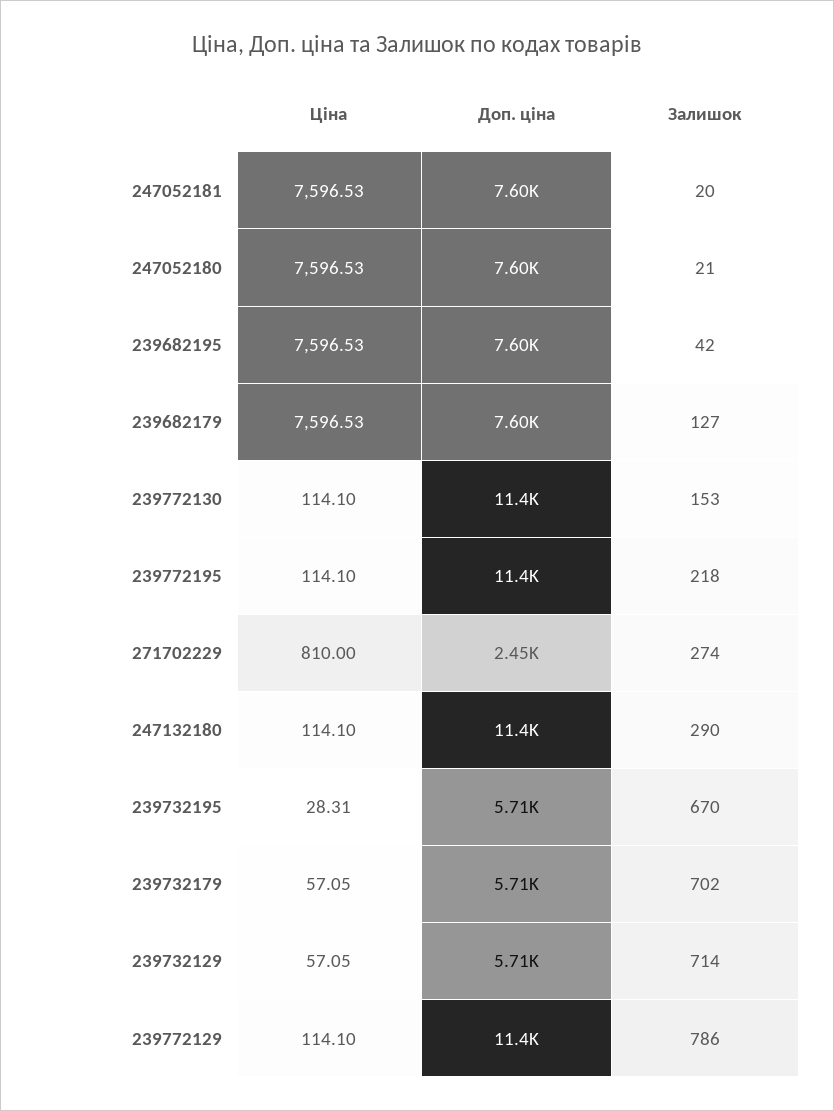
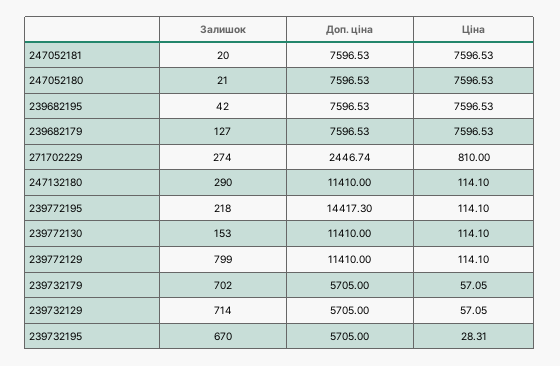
  {
    "Ціна": {
      "247052181": 7596.53,
      "247052180": 7596.53,
      "239682195": 7596.53,
      "239682179": 7596.53,
      "239772130": 114.1,
      "239772195": 114.1,
      "271702229": 810,
      "247132180": 114.1,
      "239732195": 28.31,
      "239732179": 57.05,
      "239732129": 57.05,
      "239772129": 114.1
    },
    "Доп. ціна": {
      "247052181": 7596.53,
      "247052180": 7596.53,
      "239682195": 7596.53,
      "239682179": 7596.53,
      "239772130": 11410,
-     "239772195": 11400,
+     "239772195": 14417.3,
      "271702229": 2446.74,
      "247132180": 11410,
      "239732195": 5705,
      "239732179": 5705,
      "239732129": 5705,
      "239772129": 11410
    },
    "Залишок": {
      "247052181": 20,
      "247052180": 21,
      "239682195": 42,
      "239682179": 127,
      "239772130": 153,
      "239772195": 218,
      "271702229": 274,
      "247132180": 290,
      "239732195": 670,
      "239732179": 702,
      "239732129": 714,
-     "239772129": 786
+     "239772129": 799
    }
  }

